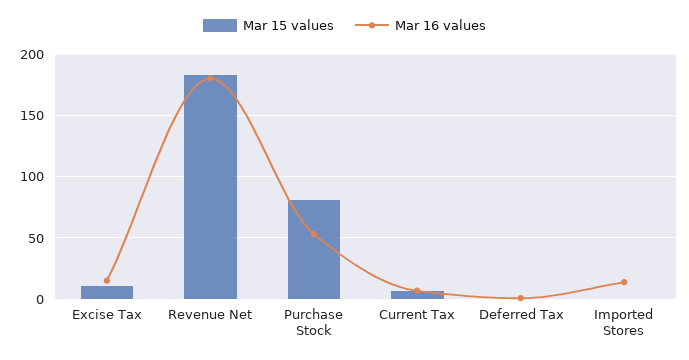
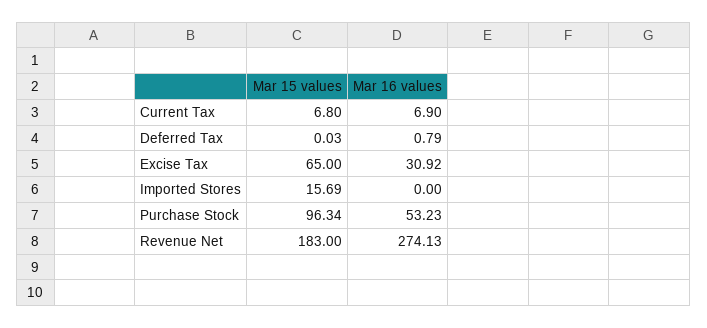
  {
    "Mar 15 values": {
-     "Excise Tax": 10,
+     "Excise Tax": 65,
      "Revenue Net": 183,
-     "Purchase Stock": 80,
+     "Purchase Stock": 96.34,
      "Current Tax": 6.8,
      "Deferred Tax": 0.03,
-     "Imported Stores": 0
+     "Imported Stores": 15.69
    },
    "Mar 16 values": {
-     "Excise Tax": 15,
+     "Excise Tax": 30.92,
-     "Revenue Net": 180,
+     "Revenue Net": 274.13,
      "Purchase Stock": 53.23,
      "Current Tax": 6.9,
      "Deferred Tax": 0.79,
-     "Imported Stores": 15
+     "Imported Stores": 0
    }
  }

